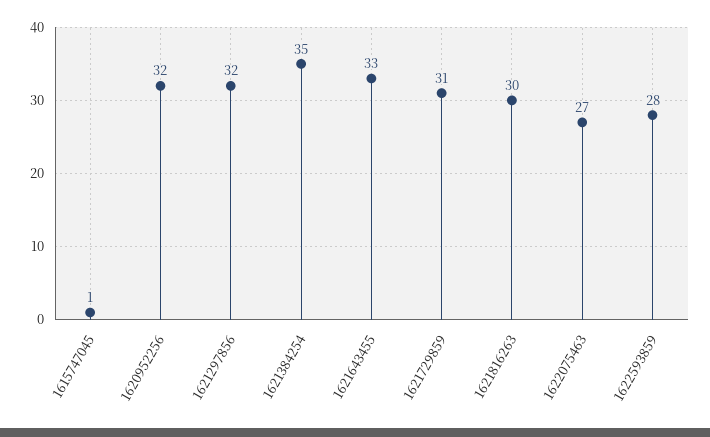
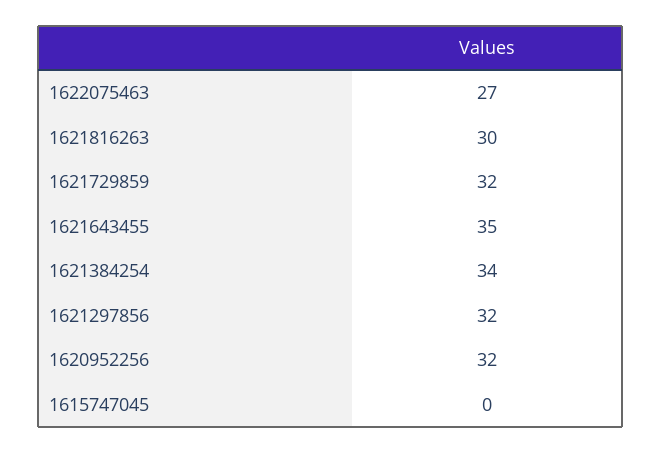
  {
-   "1615747045": 1,
+   "1615747045": 0,
    "1620952256": 32,
    "1621297856": 32,
-   "1621384254": 35,
+   "1621384254": 34,
-   "1621643455": 33,
+   "1621643455": 35,
-   "1621729859": 31,
+   "1621729859": 32,
    "1621816263": 30,
-   "1622075463": 27,
+   "1622075463": 27
-   "1622593859": 28
  }

